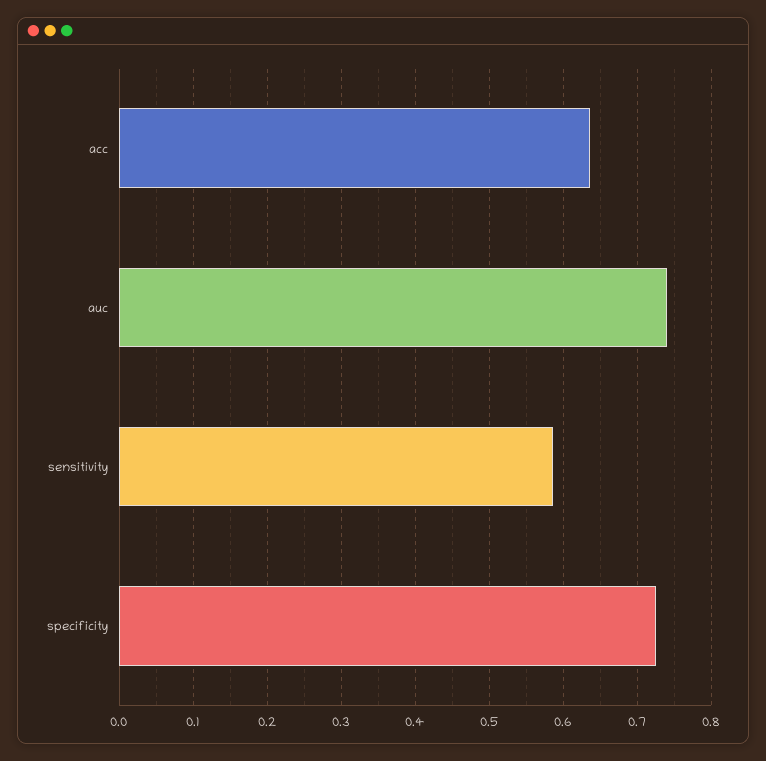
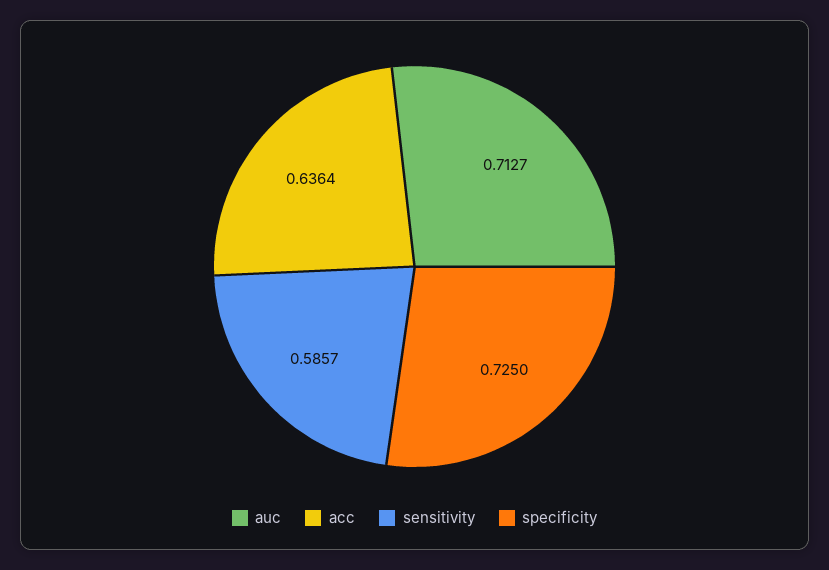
  {
    "acc": 0.6364,
-   "auc": 0.74,
+   "auc": 0.7127,
    "sensitivity": 0.5857,
    "specificity": 0.725
  }

